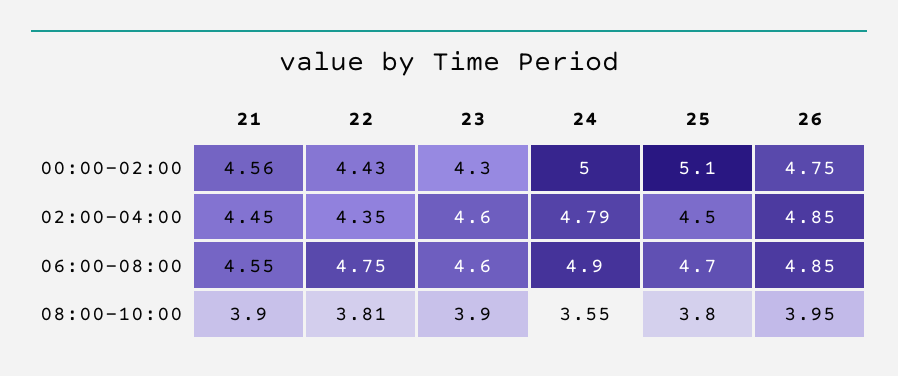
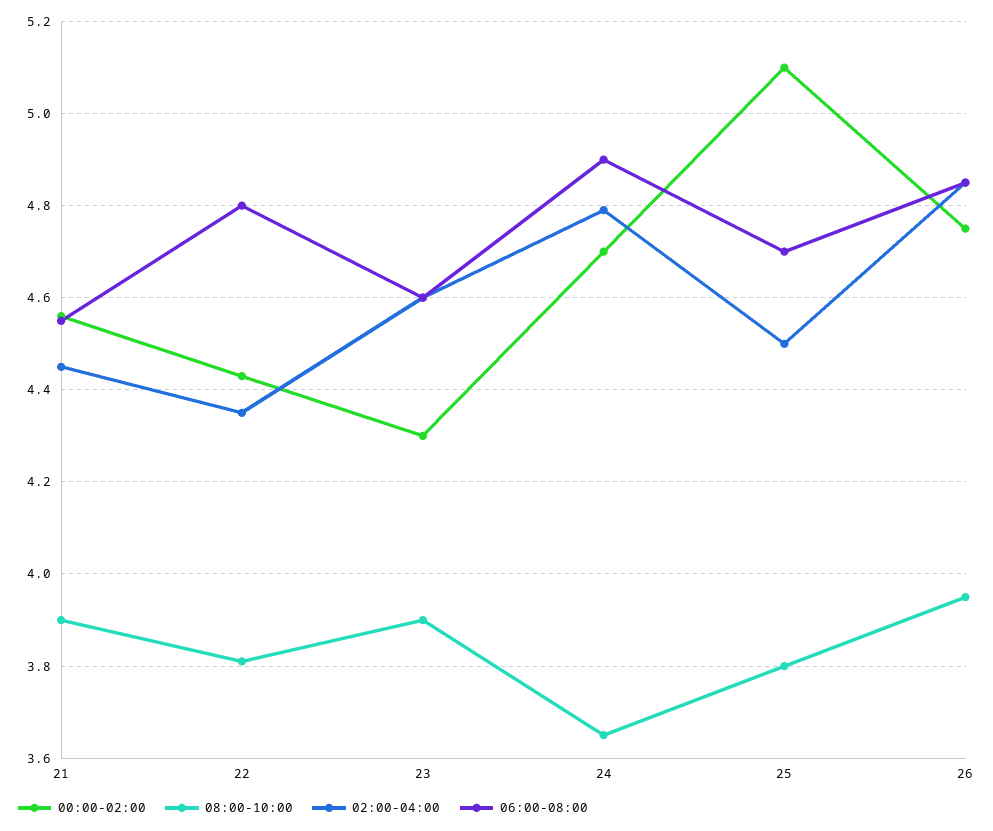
  {
    "00:00-02:00": {
      "21": 4.56,
      "22": 4.43,
      "23": 4.3,
-     "24": 5,
+     "24": 4.7,
      "25": 5.1,
      "26": 4.75
    },
    "02:00-04:00": {
      "21": 4.45,
      "22": 4.35,
      "23": 4.6,
      "24": 4.79,
      "25": 4.5,
      "26": 4.85
    },
    "06:00-08:00": {
      "21": 4.55,
-     "22": 4.75,
+     "22": 4.8,
      "23": 4.6,
      "24": 4.9,
      "25": 4.7,
      "26": 4.85
    },
    "08:00-10:00": {
      "21": 3.9,
      "22": 3.81,
      "23": 3.9,
-     "24": 3.55,
+     "24": 3.65,
      "25": 3.8,
      "26": 3.95
    }
  }

